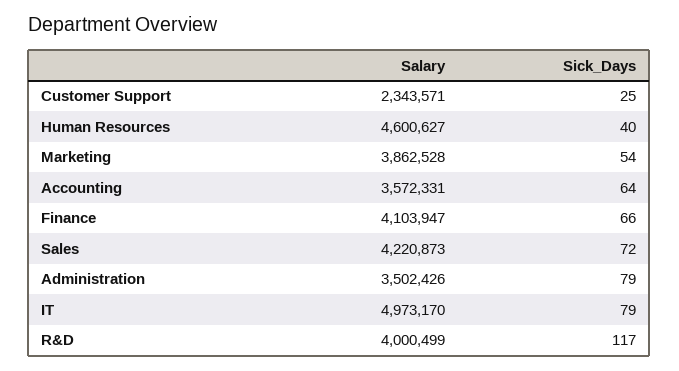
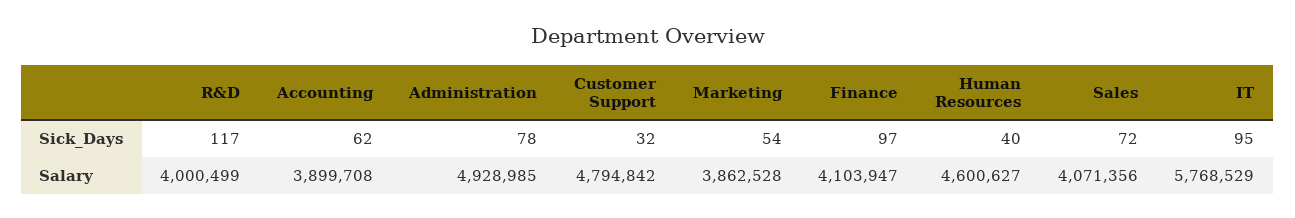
  {
    "Salary": {
-     "Customer Support": 2343571,
+     "Customer Support": 4794842,
      "Human Resources": 4600627,
      "Marketing": 3862528,
-     "Accounting": 3572331,
+     "Accounting": 3899708,
      "Finance": 4103947,
-     "Sales": 4220873,
+     "Sales": 4071356,
-     "Administration": 3502426,
+     "Administration": 4928985,
-     "IT": 4973170,
+     "IT": 5768529,
      "R&D": 4000499
    },
    "Sick_Days": {
-     "Customer Support": 25,
+     "Customer Support": 32,
      "Human Resources": 40,
      "Marketing": 54,
-     "Accounting": 64,
+     "Accounting": 62,
-     "Finance": 66,
+     "Finance": 97,
      "Sales": 72,
-     "Administration": 79,
+     "Administration": 78,
-     "IT": 79,
+     "IT": 95,
      "R&D": 117
    }
  }

